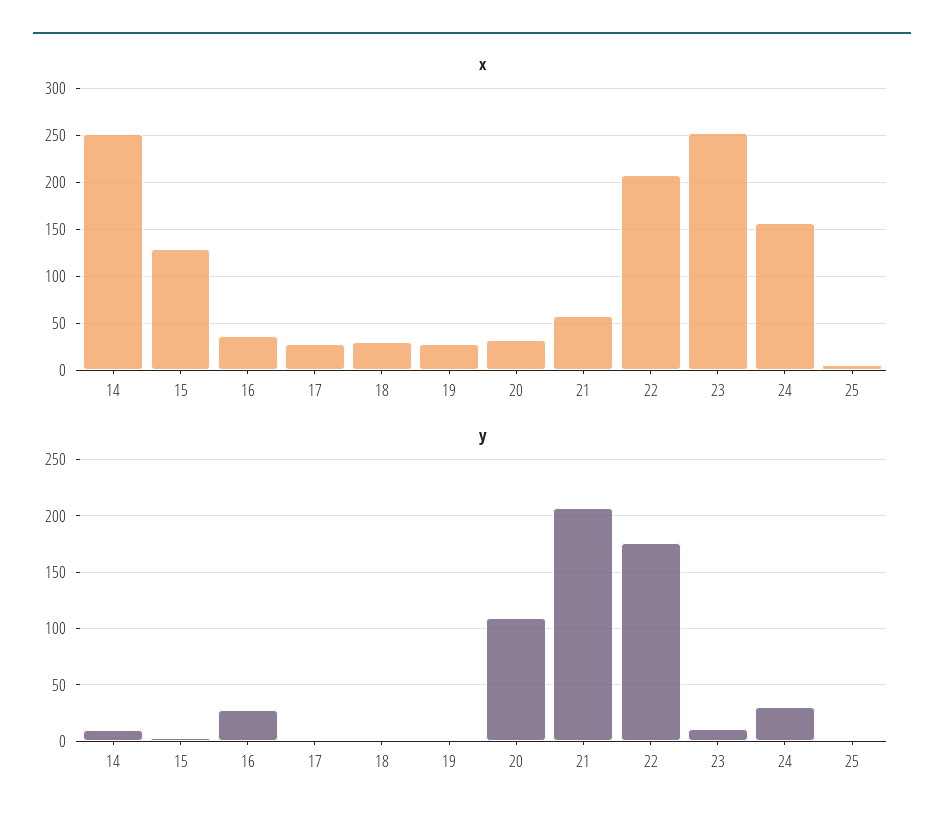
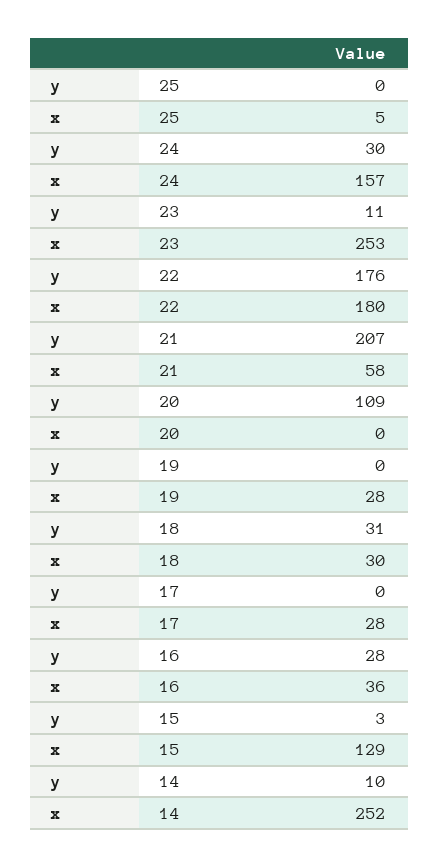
  {
    "x": {
      "14": 252,
      "15": 129,
      "16": 36,
      "17": 28,
      "18": 30,
      "19": 28,
-     "20": 30,
+     "20": 0,
      "21": 58,
-     "22": 210,
+     "22": 180,
      "23": 253,
      "24": 157,
      "25": 5
    },
    "y": {
      "14": 10,
      "15": 3,
      "16": 28,
      "17": 0,
-     "18": 0,
+     "18": 31,
      "19": 0,
      "20": 109,
      "21": 207,
      "22": 176,
      "23": 11,
      "24": 30,
      "25": 0
    }
  }

